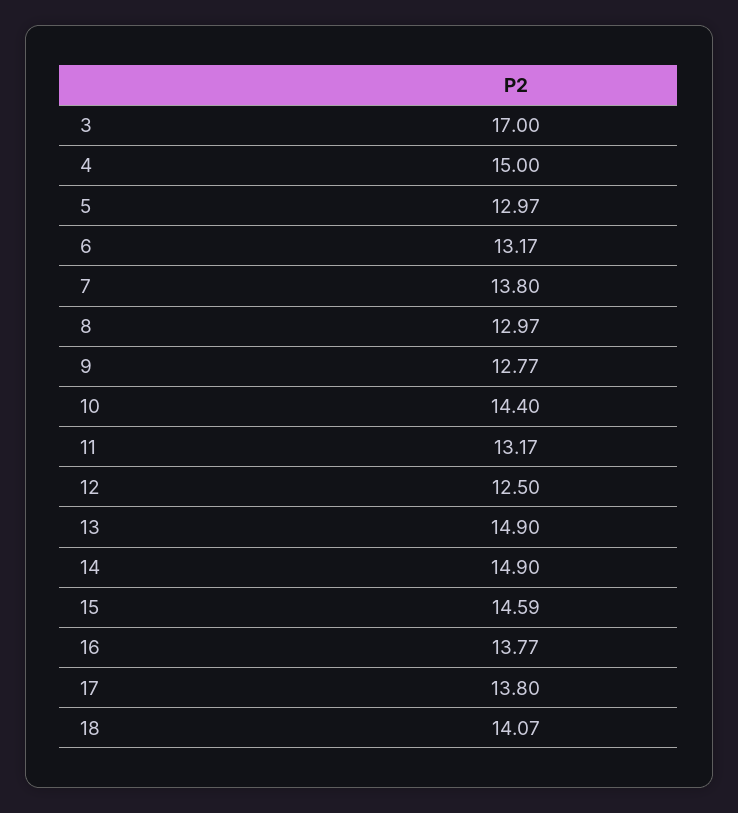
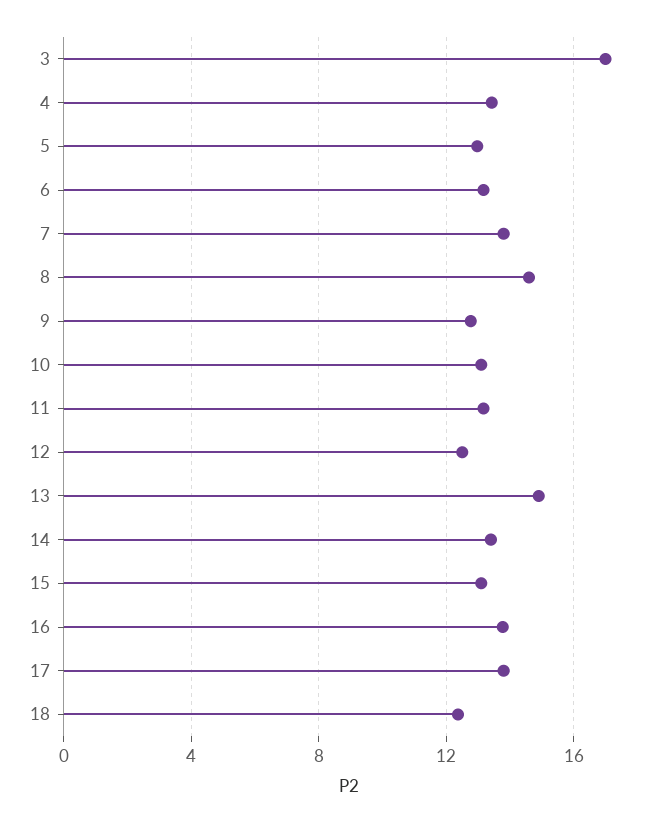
  {
    "3": 17,
-   "4": 15,
+   "4": 13.5,
    "5": 12.97,
    "6": 13.17,
    "7": 13.8,
-   "8": 12.97,
+   "8": 14.5,
    "9": 12.77,
-   "10": 14.4,
+   "10": 13,
    "11": 13.17,
    "12": 12.5,
    "13": 14.9,
-   "14": 14.9,
+   "14": 13.5,
-   "15": 14.59,
+   "15": 13,
    "16": 13.77,
    "17": 13.8,
-   "18": 14.07
+   "18": 12.5
  }

